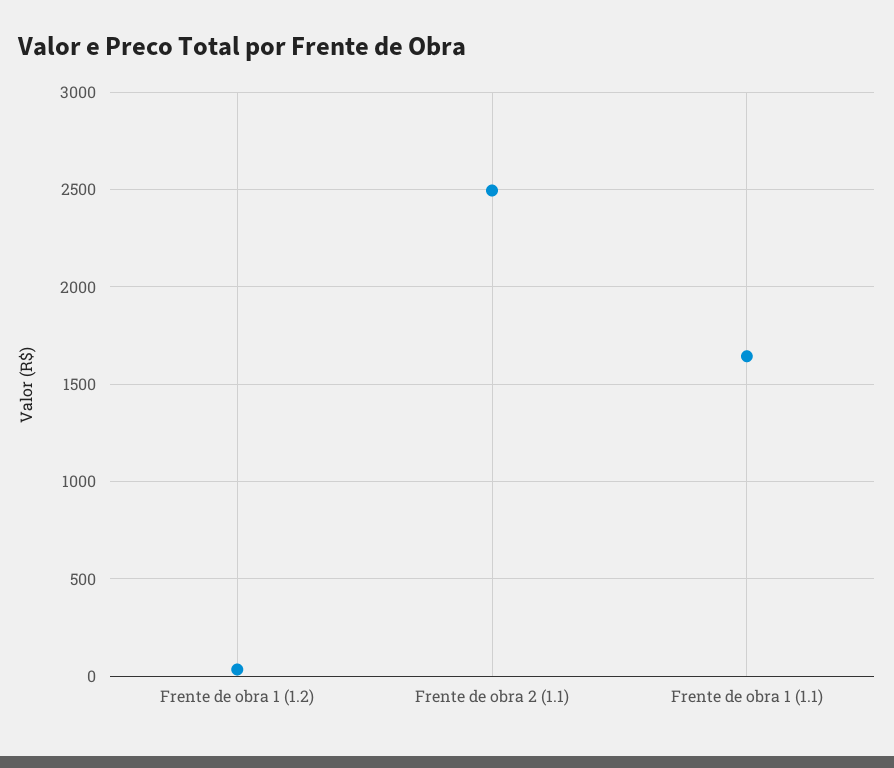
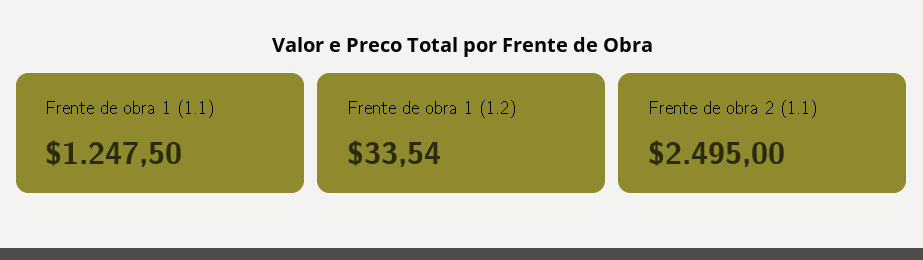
  {
    "Frente de obra 1 (1.2)": 33.54,
    "Frente de obra 2 (1.1)": 2495,
-   "Frente de obra 1 (1.1)": 1650
+   "Frente de obra 1 (1.1)": 1247.5
  }

